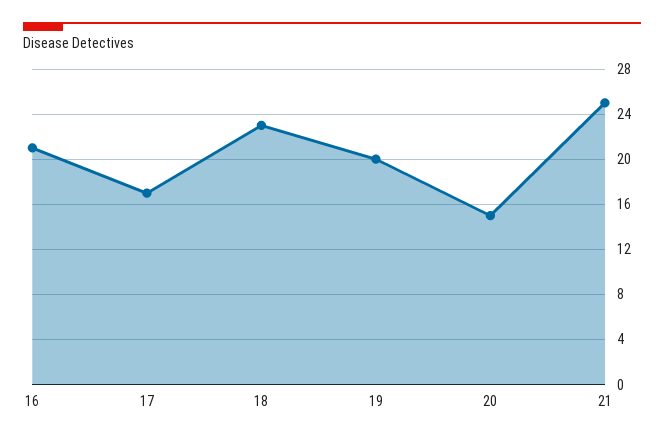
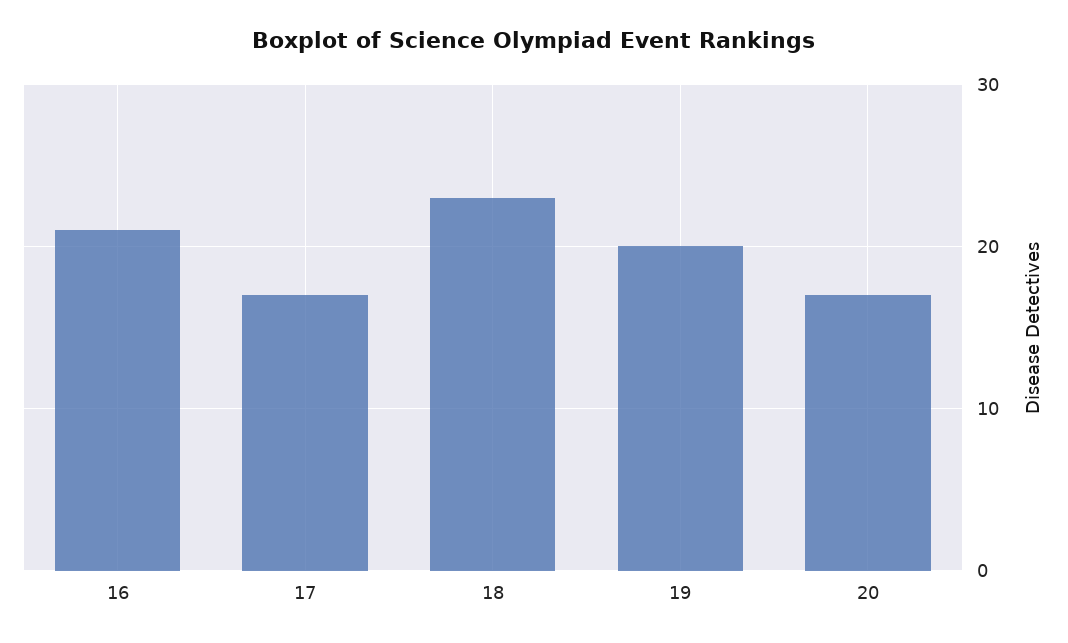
  {
    "16": 21,
    "17": 17,
    "18": 23,
    "19": 20,
-   "20": 15,
+   "20": 17
-   "21": 25
  }

